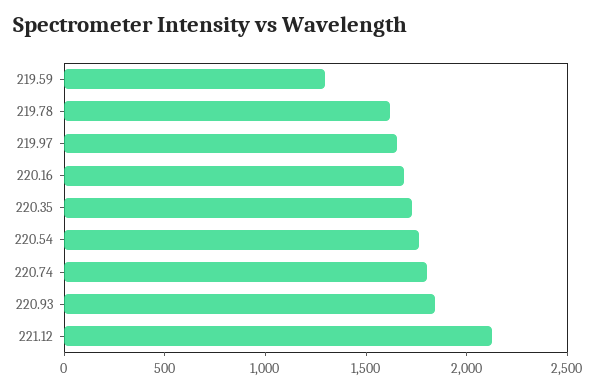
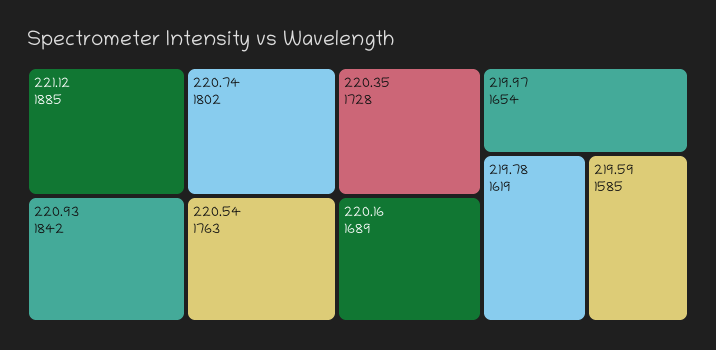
  {
-   "219.59": 1300,
+   "219.59": 1585,
    "219.78": 1619,
    "219.97": 1654,
    "220.16": 1689,
    "220.35": 1728,
    "220.54": 1763,
    "220.74": 1802,
    "220.93": 1842,
-   "221.12": 2100
+   "221.12": 1885
  }

